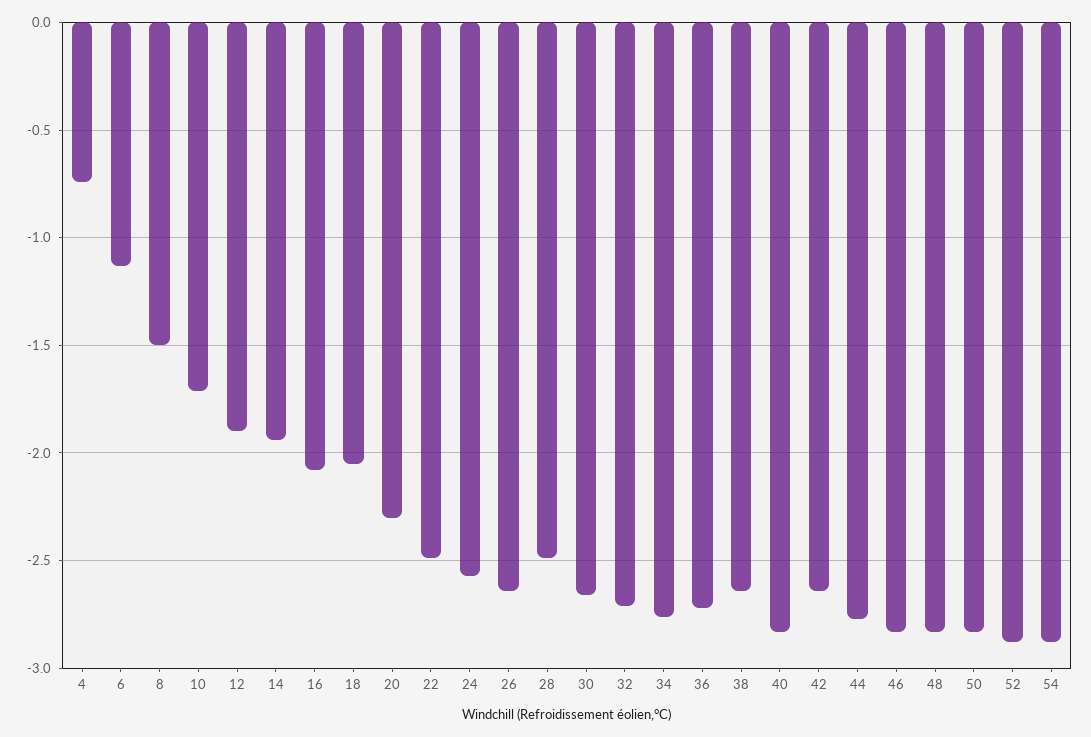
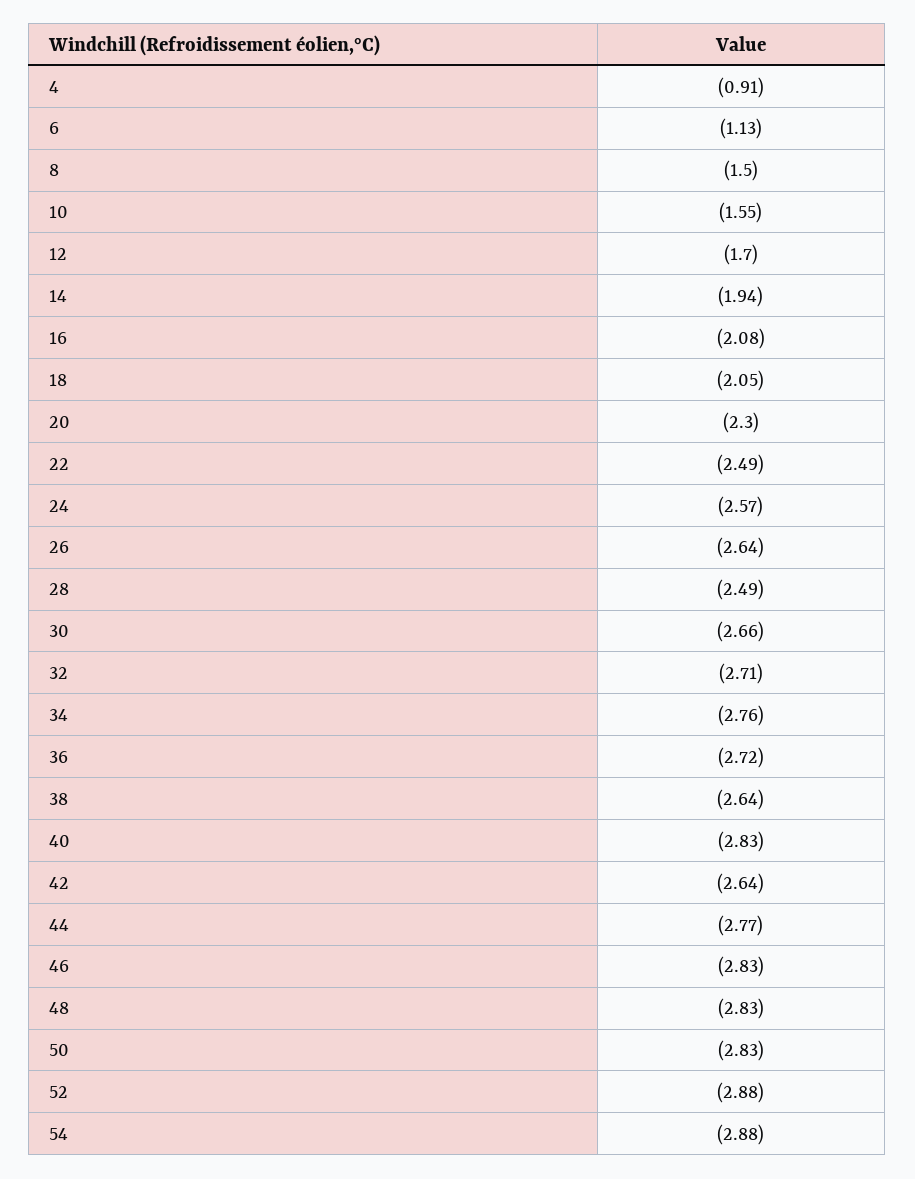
  {
-   "4": -0.75,
+   "4": -0.91,
    "6": -1.13,
    "8": -1.5,
-   "10": -1.7,
+   "10": -1.55,
-   "12": -1.9,
+   "12": -1.7,
    "14": -1.94,
    "16": -2.08,
    "18": -2.05,
    "20": -2.3,
    "22": -2.49,
    "24": -2.57,
    "26": -2.64,
    "28": -2.49,
    "30": -2.66,
    "32": -2.71,
    "34": -2.76,
    "36": -2.72,
    "38": -2.64,
    "40": -2.83,
    "42": -2.64,
    "44": -2.77,
    "46": -2.83,
    "48": -2.83,
    "50": -2.83,
    "52": -2.88,
    "54": -2.88
  }

